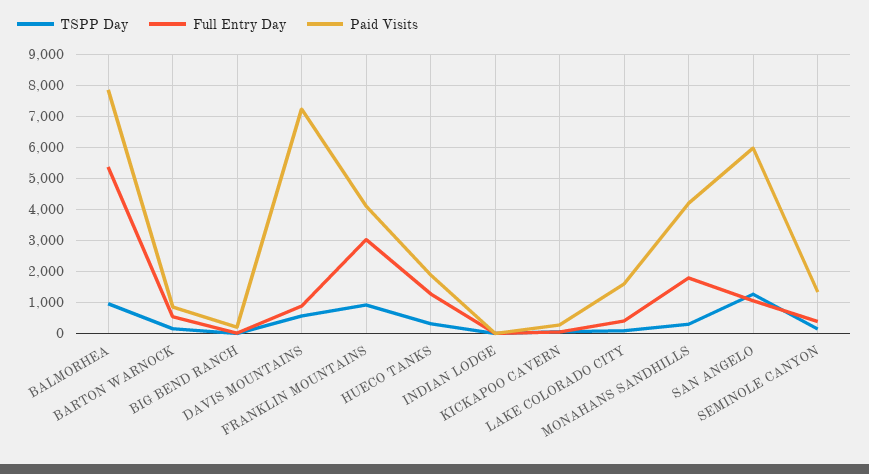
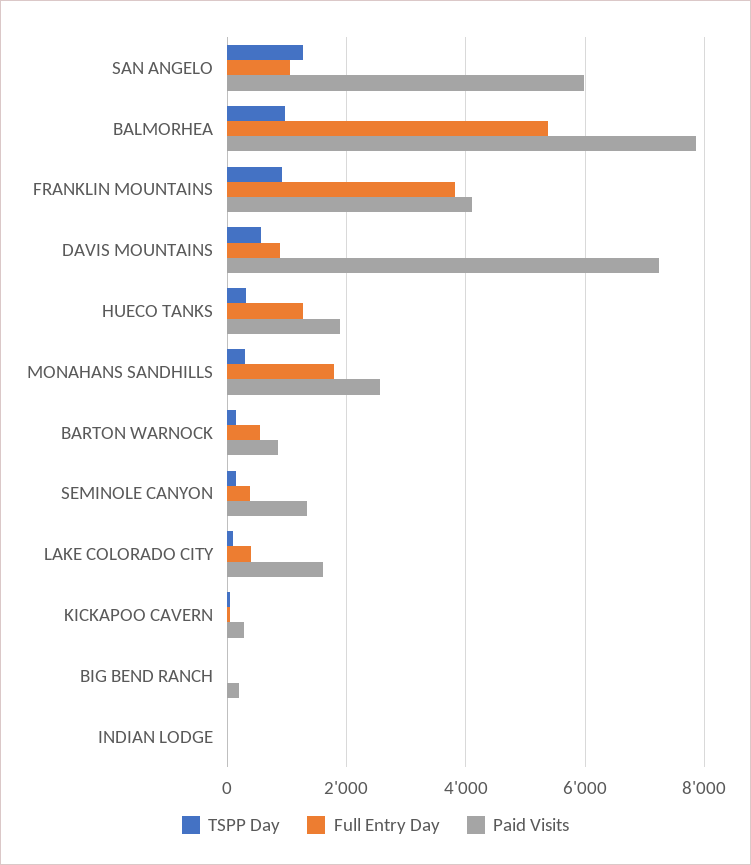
  {
    "TSPP Day": {
      "BALMORHEA": 1000,
      "BARTON WARNOCK": 200,
      "BIG BEND RANCH": 0,
      "DAVIS MOUNTAINS": 600,
      "FRANKLIN MOUNTAINS": 1000,
      "HUECO TANKS": 400,
      "INDIAN LODGE": 0,
      "KICKAPOO CAVERN": 0,
      "LAKE COLORADO CITY": 0,
      "MONAHANS SANDHILLS": 400,
      "SAN ANGELO": 1200,
      "SEMINOLE CANYON": 200
    },
    "Full Entry Day": {
      "BALMORHEA": 5400,
      "BARTON WARNOCK": 600,
      "BIG BEND RANCH": 0,
      "DAVIS MOUNTAINS": 800,
-     "FRANKLIN MOUNTAINS": 3000,
+     "FRANKLIN MOUNTAINS": 3800,
      "HUECO TANKS": 1200,
      "INDIAN LODGE": 0,
      "KICKAPOO CAVERN": 0,
      "LAKE COLORADO CITY": 400,
      "MONAHANS SANDHILLS": 1800,
      "SAN ANGELO": 1000,
      "SEMINOLE CANYON": 400
    },
    "Paid Visits": {
      "BALMORHEA": 7800,
      "BARTON WARNOCK": 800,
      "BIG BEND RANCH": 200,
      "DAVIS MOUNTAINS": 7200,
      "FRANKLIN MOUNTAINS": 4200,
      "HUECO TANKS": 1800,
      "INDIAN LODGE": 0,
      "KICKAPOO CAVERN": 200,
      "LAKE COLORADO CITY": 1600,
-     "MONAHANS SANDHILLS": 4200,
+     "MONAHANS SANDHILLS": 2600,
      "SAN ANGELO": 6000,
      "SEMINOLE CANYON": 1400
    }
  }

